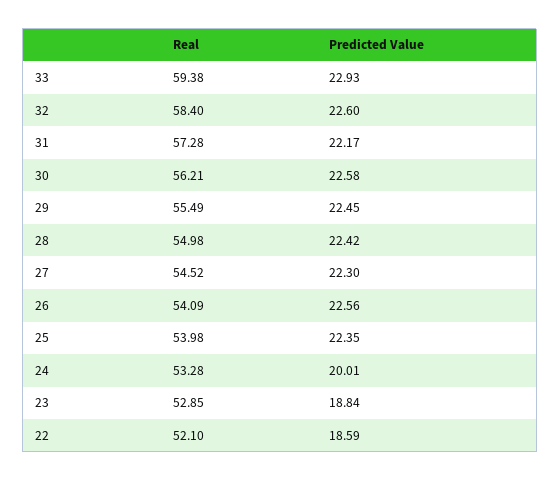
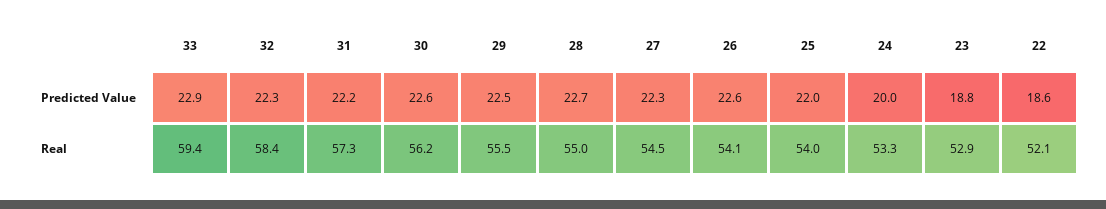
  {
    "Real": {
      "33": 59.38,
      "32": 58.4,
      "31": 57.28,
      "30": 56.21,
      "29": 55.49,
      "28": 54.98,
      "27": 54.52,
      "26": 54.09,
      "25": 53.98,
      "24": 53.28,
      "23": 52.85,
      "22": 52.1
    },
    "Predicted Value": {
      "33": 22.93,
-     "32": 22.6,
+     "32": 22.3,
      "31": 22.17,
      "30": 22.58,
      "29": 22.45,
-     "28": 22.42,
+     "28": 22.7,
      "27": 22.3,
      "26": 22.56,
-     "25": 22.35,
+     "25": 22,
      "24": 20.01,
      "23": 18.84,
      "22": 18.59
    }
  }

